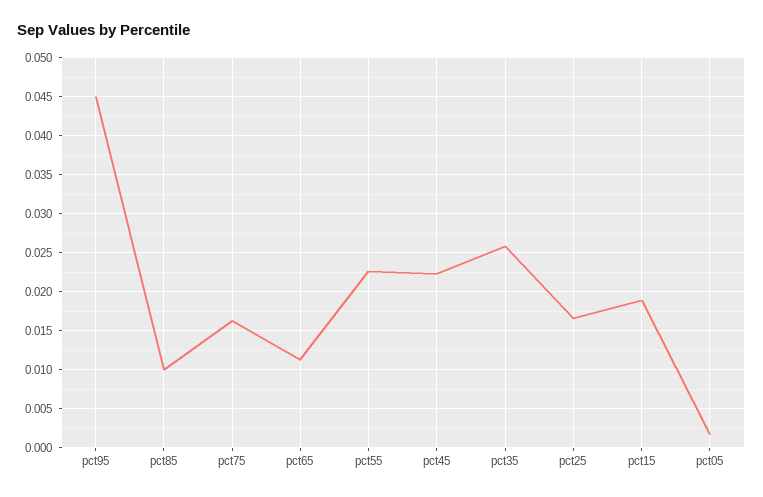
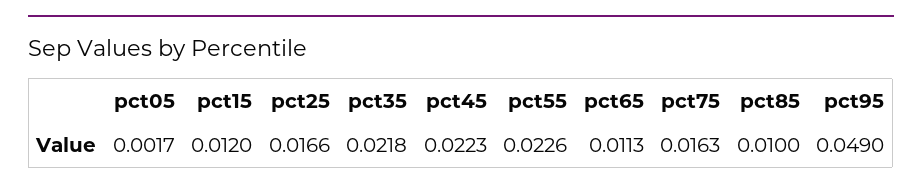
  {
-   "pct95": 0.045,
+   "pct95": 0.049,
    "pct85": 0.01,
    "pct75": 0.0163,
    "pct65": 0.0113,
    "pct55": 0.0226,
    "pct45": 0.0223,
-   "pct35": 0.026,
+   "pct35": 0.0218,
    "pct25": 0.0166,
-   "pct15": 0.019,
+   "pct15": 0.012,
    "pct05": 0.0017
  }

